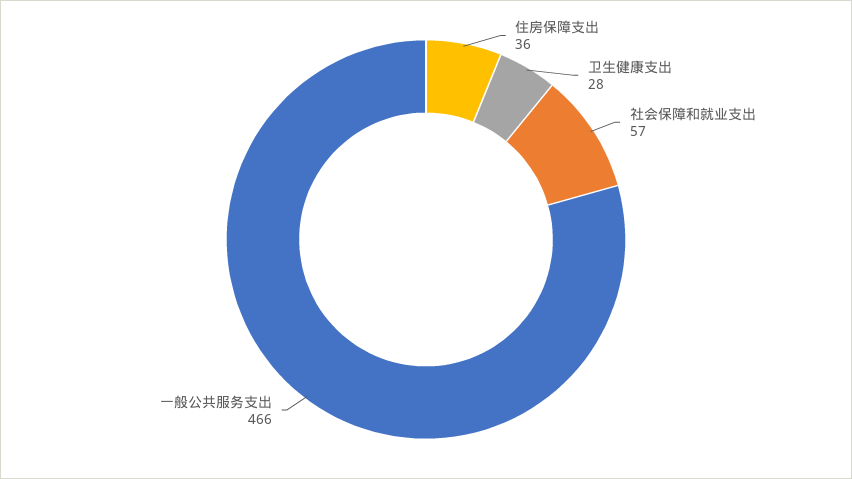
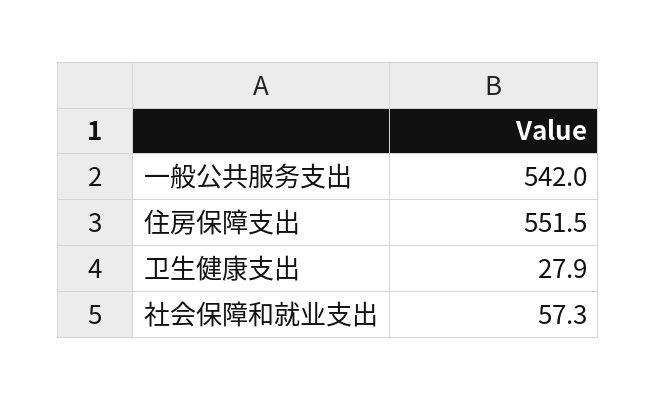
  {
-   "住房保障支出": 36,
+   "住房保障支出": 551.5,
    "卫生健康支出": 27.9,
    "社会保障和就业支出": 57.3,
-   "一般公共服务支出": 466
+   "一般公共服务支出": 542
  }

